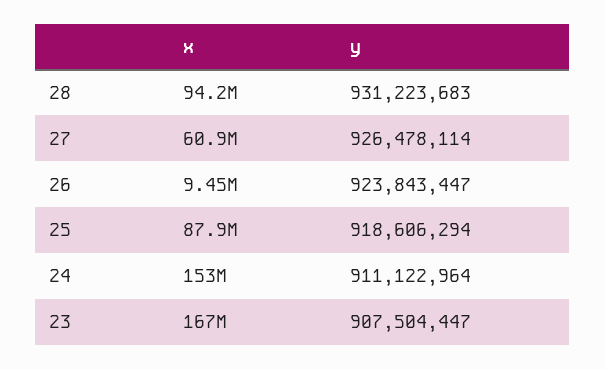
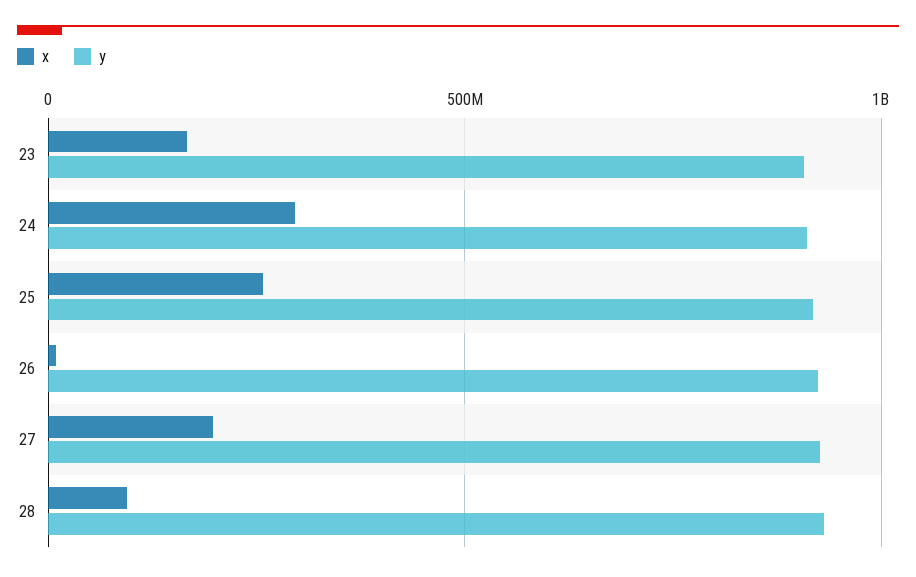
  {
    "x": {
      "28": 94200000,
-     "27": 60900000,
+     "27": 200000000,
      "26": 9450000,
-     "25": 87900000,
+     "25": 250000000,
-     "24": 153000000,
+     "24": 300000000,
      "23": 167000000
    },
    "y": {
      "28": 931223683,
      "27": 926478114,
      "26": 923843447,
      "25": 918606294,
      "24": 911122964,
      "23": 907504447
    }
  }

